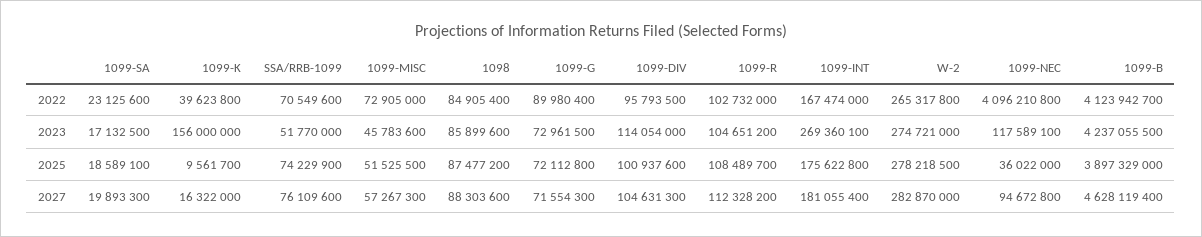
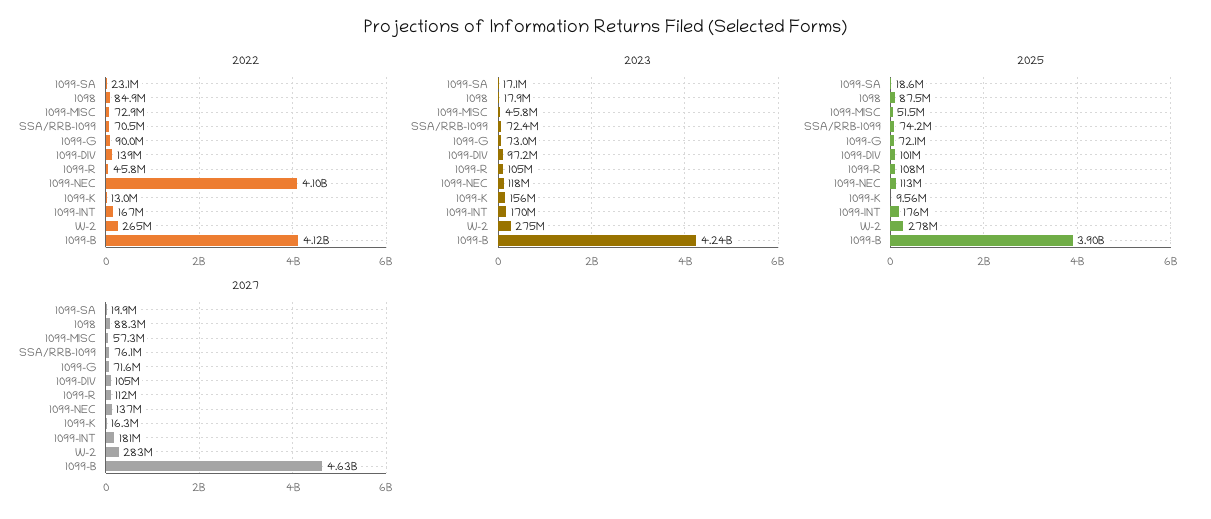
  {
    "2022": {
      "1099-SA": 23125600,
-     "1099-K": 39623800,
+     "1099-K": 13000000,
      "SSA/RRB-1099": 70549600,
      "1099-MISC": 72905000,
      "1098": 84905400,
      "1099-G": 89980400,
-     "1099-DIV": 95793500,
+     "1099-DIV": 139000000,
-     "1099-R": 102732000,
+     "1099-R": 45800000,
      "1099-INT": 167474000,
      "W-2": 265317800,
      "1099-NEC": 4096210800,
      "1099-B": 4123942700
    },
    "2023": {
      "1099-SA": 17132500,
      "1099-K": 156000000,
-     "SSA/RRB-1099": 51770000,
+     "SSA/RRB-1099": 72400000,
      "1099-MISC": 45783600,
-     "1098": 85899600,
+     "1098": 17900000,
      "1099-G": 72961500,
-     "1099-DIV": 114054000,
+     "1099-DIV": 97200000,
      "1099-R": 104651200,
-     "1099-INT": 269360100,
+     "1099-INT": 170000000,
      "W-2": 274721000,
      "1099-NEC": 117589100,
      "1099-B": 4237055500
    },
    "2025": {
      "1099-SA": 18589100,
      "1099-K": 9561700,
      "SSA/RRB-1099": 74229900,
      "1099-MISC": 51525500,
      "1098": 87477200,
      "1099-G": 72112800,
      "1099-DIV": 100937600,
      "1099-R": 108489700,
      "1099-INT": 175622800,
      "W-2": 278218500,
-     "1099-NEC": 36022000,
+     "1099-NEC": 113000000,
      "1099-B": 3897329000
    },
    "2027": {
      "1099-SA": 19893300,
      "1099-K": 16322000,
      "SSA/RRB-1099": 76109600,
      "1099-MISC": 57267300,
      "1098": 88303600,
      "1099-G": 71554300,
      "1099-DIV": 104631300,
      "1099-R": 112328200,
      "1099-INT": 181055400,
      "W-2": 282870000,
-     "1099-NEC": 94672800,
+     "1099-NEC": 137000000,
      "1099-B": 4628119400
    }
  }

